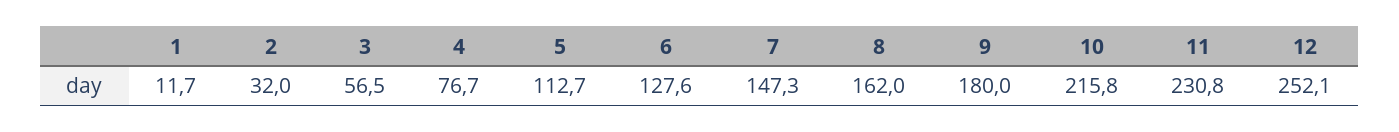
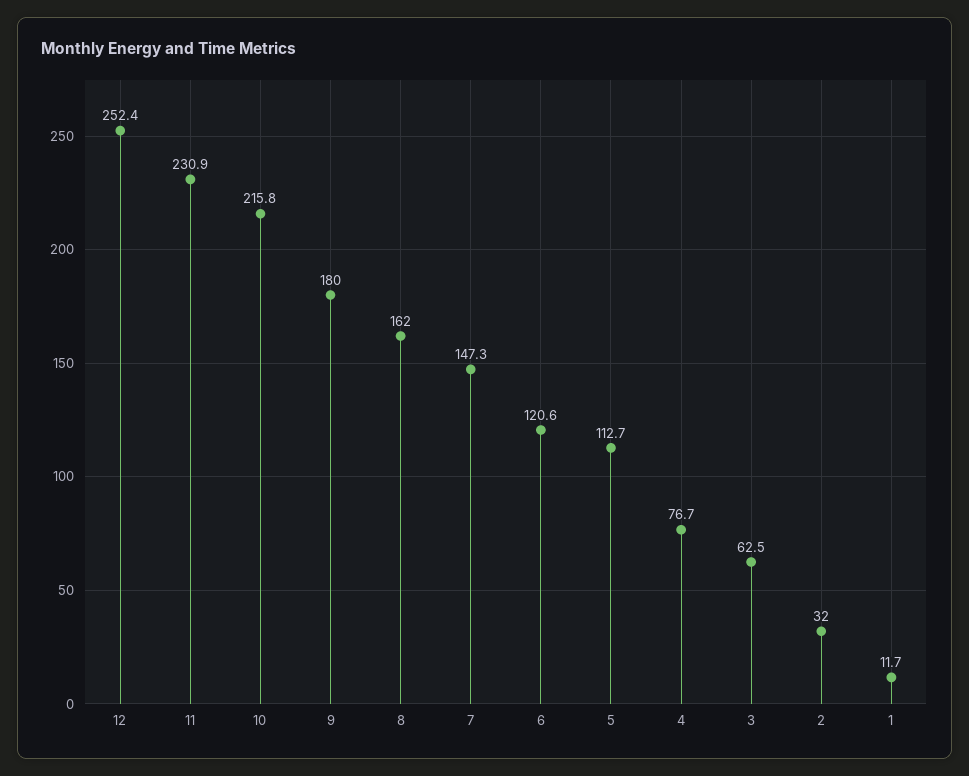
  {
    "1": 11.7,
    "2": 32,
-   "3": 56.5,
+   "3": 62.5,
    "4": 76.7,
    "5": 112.7,
-   "6": 127.6,
+   "6": 120.6,
    "7": 147.3,
    "8": 162,
    "9": 180,
    "10": 215.8,
-   "11": 230.8,
+   "11": 230.9,
-   "12": 252.1
+   "12": 252.4
  }

